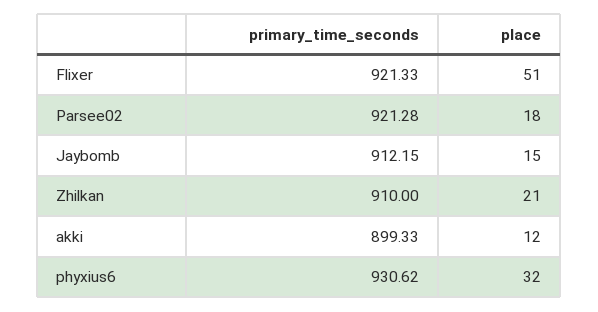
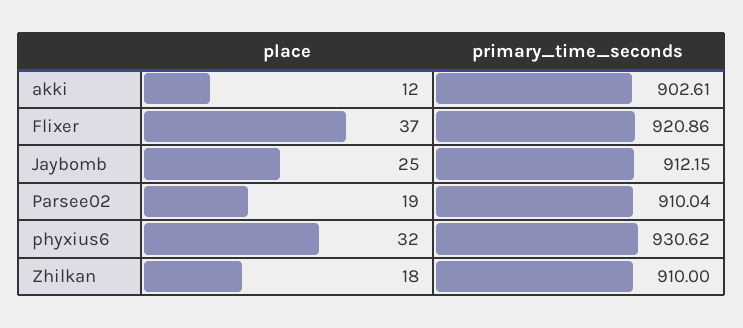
  {
    "primary_time_seconds": {
-     "Flixer": 921.33,
+     "Flixer": 920.86,
-     "Parsee02": 921.28,
+     "Parsee02": 910.04,
      "Jaybomb": 912.15,
      "Zhilkan": 910,
-     "akki": 899.33,
+     "akki": 902.61,
      "phyxius6": 930.62
    },
    "place": {
-     "Flixer": 51,
+     "Flixer": 37,
-     "Parsee02": 18,
+     "Parsee02": 19,
-     "Jaybomb": 15,
+     "Jaybomb": 25,
-     "Zhilkan": 21,
+     "Zhilkan": 18,
      "akki": 12,
      "phyxius6": 32
    }
  }

